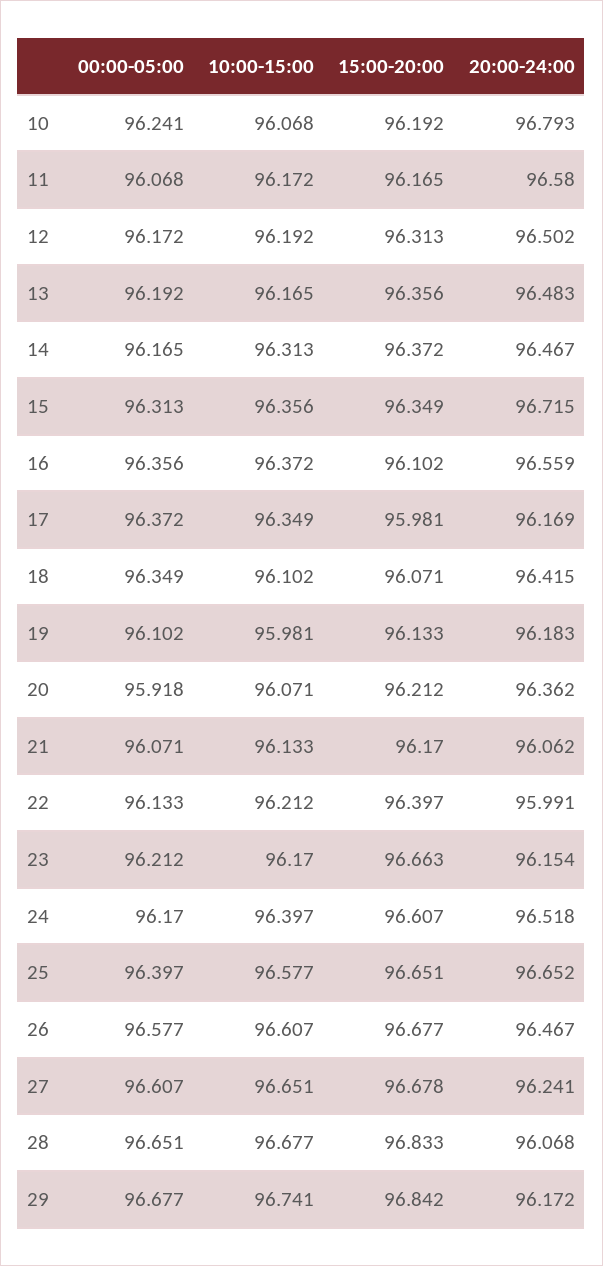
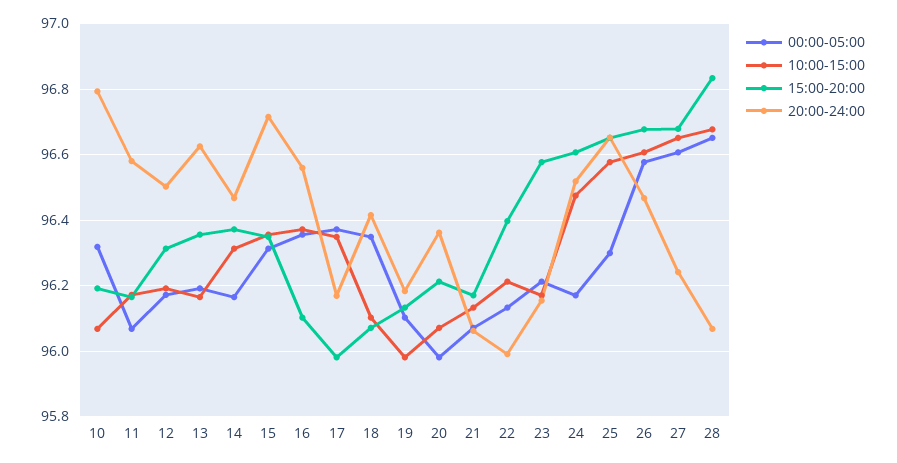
  {
    "00:00-05:00": {
-     "10": 96.241,
+     "10": 96.32,
      "11": 96.068,
      "12": 96.172,
      "13": 96.192,
      "14": 96.165,
      "15": 96.313,
      "16": 96.356,
      "17": 96.372,
      "18": 96.349,
      "19": 96.102,
-     "20": 95.918,
+     "20": 95.98,
      "21": 96.071,
      "22": 96.133,
      "23": 96.212,
      "24": 96.17,
-     "25": 96.397,
+     "25": 96.3,
      "26": 96.577,
      "27": 96.607,
-     "28": 96.651,
+     "28": 96.651
-     "29": 96.677
    },
    "10:00-15:00": {
      "10": 96.068,
      "11": 96.172,
      "12": 96.192,
      "13": 96.165,
      "14": 96.313,
      "15": 96.356,
      "16": 96.372,
      "17": 96.349,
      "18": 96.102,
      "19": 95.981,
      "20": 96.071,
      "21": 96.133,
      "22": 96.212,
      "23": 96.17,
-     "24": 96.397,
+     "24": 96.48,
      "25": 96.577,
      "26": 96.607,
      "27": 96.651,
-     "28": 96.677,
+     "28": 96.677
-     "29": 96.741
    },
    "15:00-20:00": {
      "10": 96.192,
      "11": 96.165,
      "12": 96.313,
      "13": 96.356,
      "14": 96.372,
      "15": 96.349,
      "16": 96.102,
      "17": 95.981,
      "18": 96.071,
      "19": 96.133,
      "20": 96.212,
      "21": 96.17,
      "22": 96.397,
-     "23": 96.663,
+     "23": 96.58,
      "24": 96.607,
      "25": 96.651,
      "26": 96.677,
      "27": 96.678,
-     "28": 96.833,
+     "28": 96.833
-     "29": 96.842
    },
    "20:00-24:00": {
      "10": 96.793,
      "11": 96.58,
      "12": 96.502,
-     "13": 96.483,
+     "13": 96.62,
      "14": 96.467,
      "15": 96.715,
      "16": 96.559,
      "17": 96.169,
      "18": 96.415,
      "19": 96.183,
      "20": 96.362,
      "21": 96.062,
      "22": 95.991,
      "23": 96.154,
      "24": 96.518,
      "25": 96.652,
      "26": 96.467,
      "27": 96.241,
-     "28": 96.068,
+     "28": 96.068
-     "29": 96.172
    }
  }

